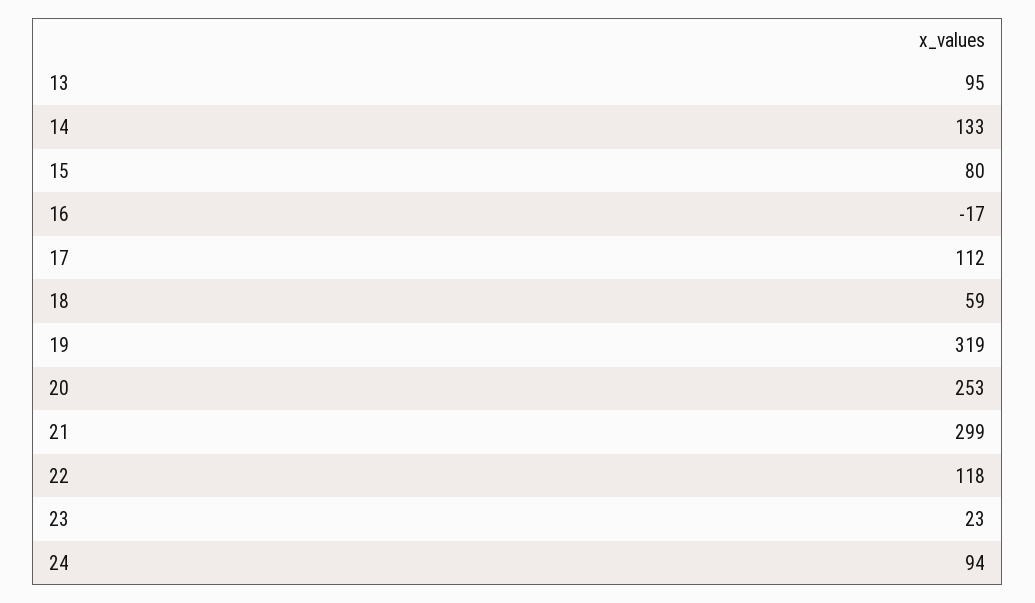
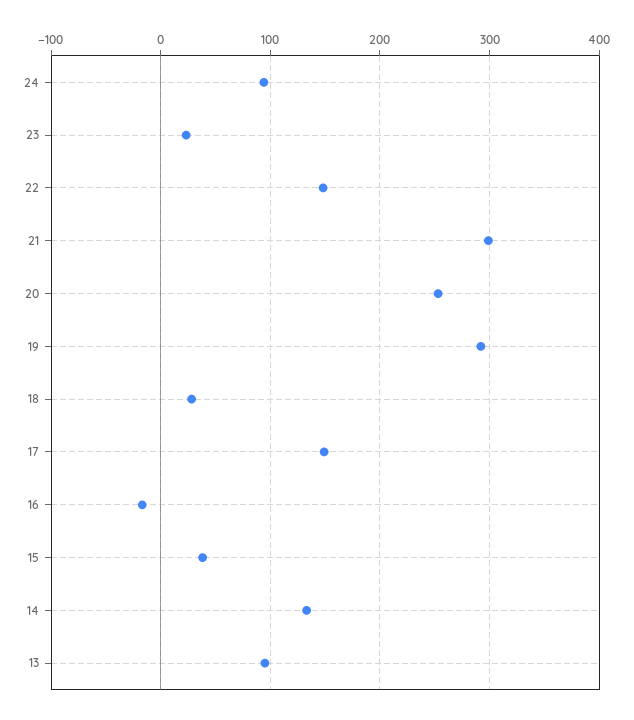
  {
    "13": 95,
    "14": 133,
-   "15": 80,
+   "15": 40,
    "16": -17,
-   "17": 112,
+   "17": 150,
-   "18": 59,
+   "18": 30,
-   "19": 319,
+   "19": 290,
    "20": 253,
    "21": 299,
-   "22": 118,
+   "22": 150,
    "23": 23,
    "24": 94
  }

